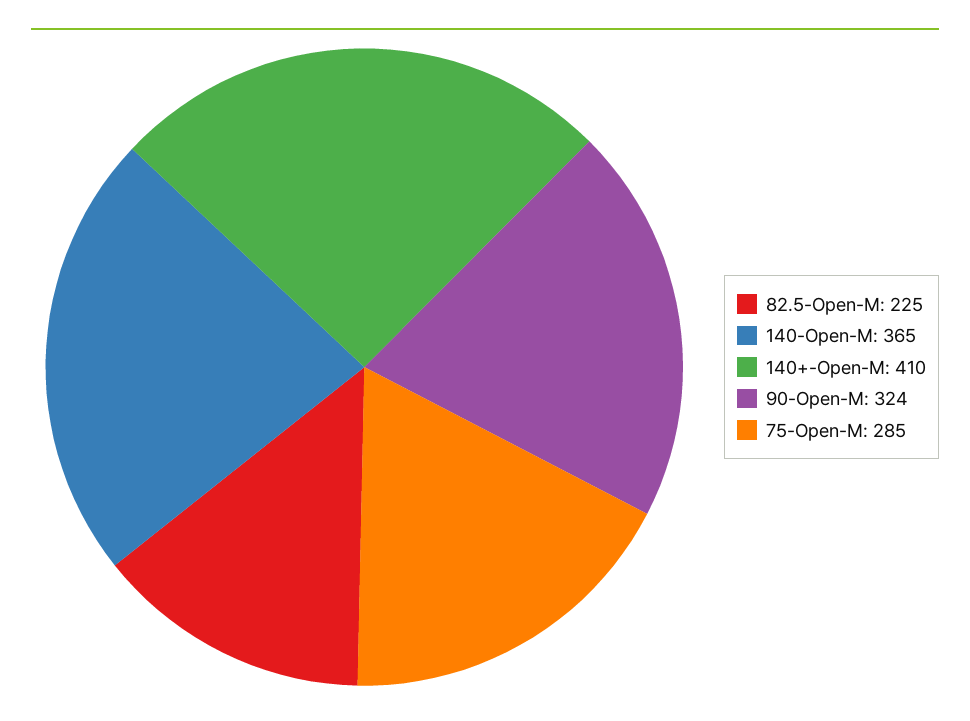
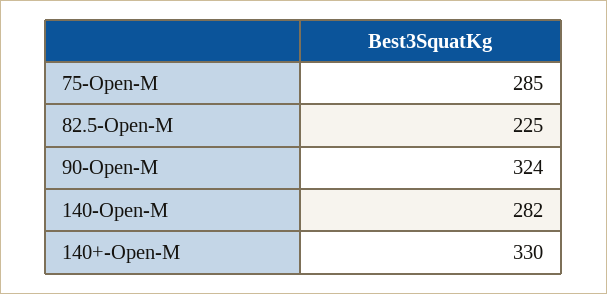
  {
    "82.5-Open-M": 225,
-   "140-Open-M": 365,
+   "140-Open-M": 282,
-   "140+-Open-M": 410,
+   "140+-Open-M": 330,
    "90-Open-M": 324,
    "75-Open-M": 285
  }

